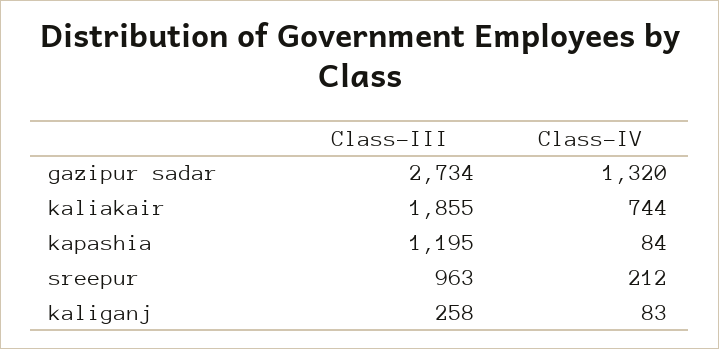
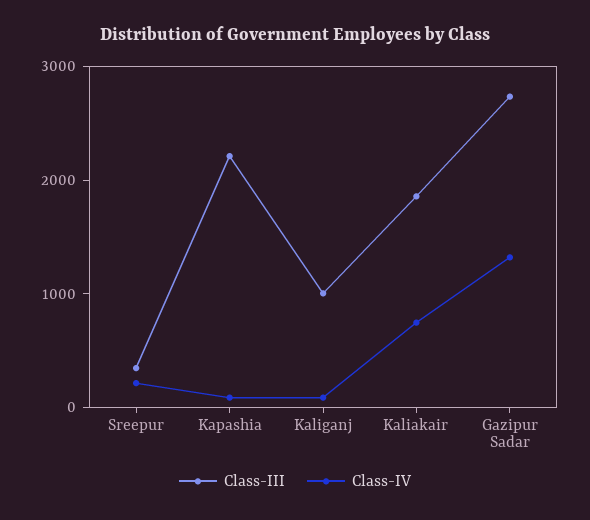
  {
    "Class-III": {
      "gazipur sadar": 2734,
      "kaliakair": 1855,
-     "kapashia": 1195,
+     "kapashia": 2200,
-     "sreepur": 963,
+     "sreepur": 400,
-     "kaliganj": 258
+     "kaliganj": 1000
    },
    "Class-IV": {
      "gazipur sadar": 1320,
      "kaliakair": 744,
      "kapashia": 84,
      "sreepur": 212,
      "kaliganj": 83
    }
  }

